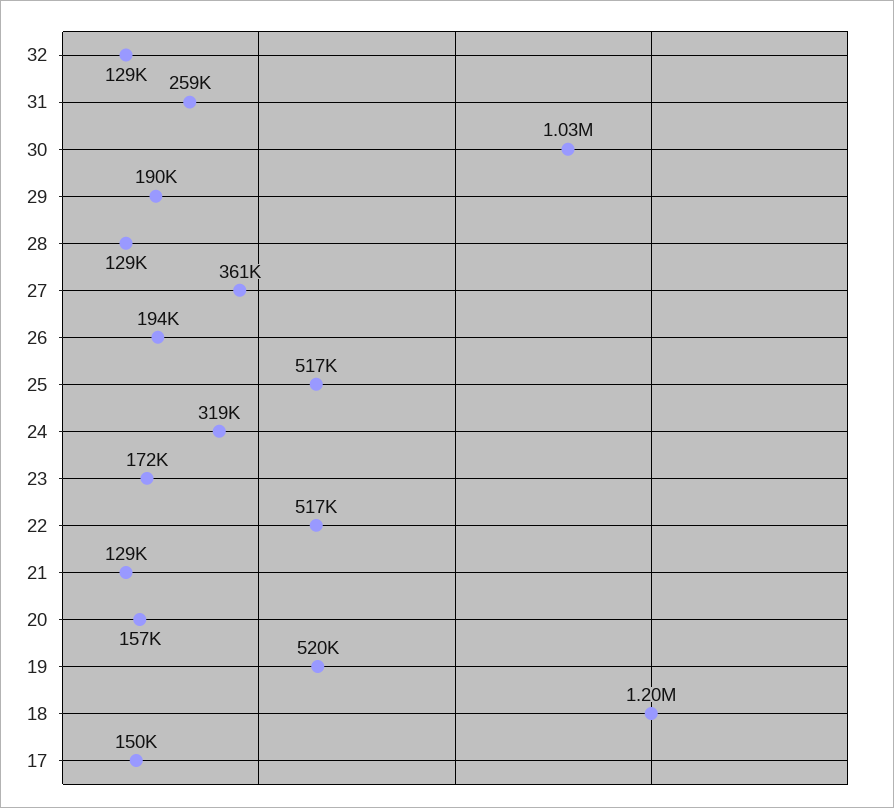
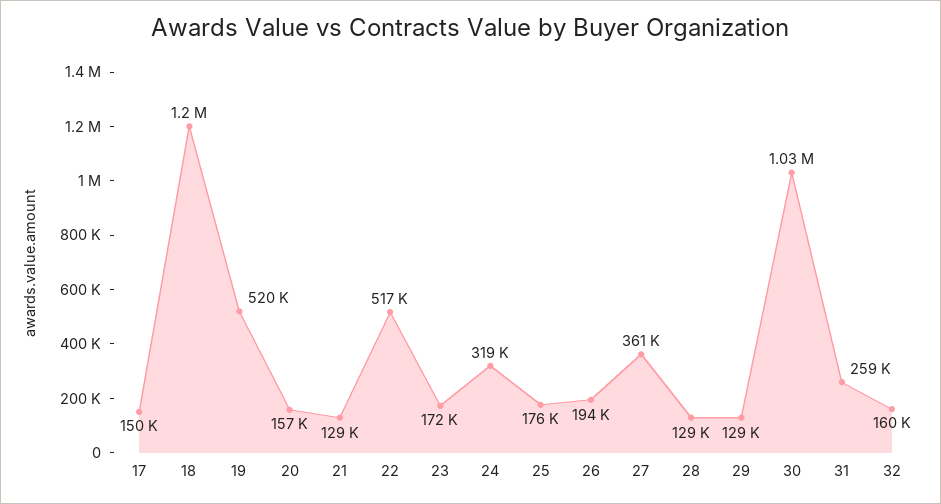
  {
-   "32": 129000,
+   "32": 160000,
    "31": 259000,
    "30": 1030000,
-   "29": 190000,
+   "29": 129000,
    "28": 129000,
    "27": 361000,
    "26": 194000,
-   "25": 517000,
+   "25": 176000,
    "24": 319000,
    "23": 172000,
    "22": 517000,
    "21": 129000,
    "20": 157000,
    "19": 520000,
    "18": 1200000,
    "17": 150000
  }

